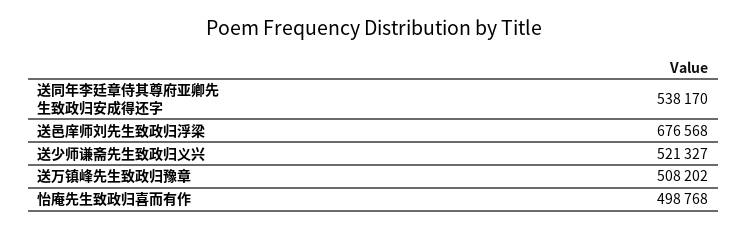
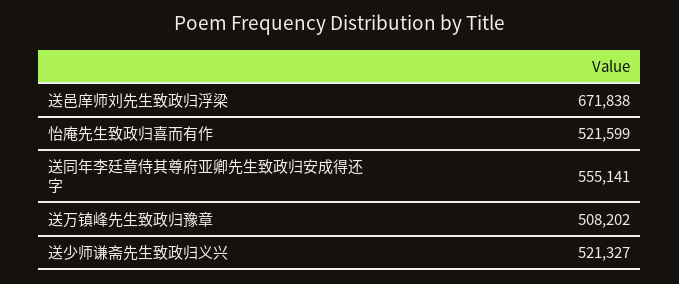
  {
-   "送同年李廷章侍其尊府亚卿先生致政归安成得还字": 538170,
+   "送同年李廷章侍其尊府亚卿先生致政归安成得还字": 555141,
-   "送邑庠师刘先生致政归浮梁": 676568,
+   "送邑庠师刘先生致政归浮梁": 671838,
    "送少师谦斋先生致政归义兴": 521327,
    "送万镇峰先生致政归豫章": 508202,
-   "怡庵先生致政归喜而有作": 498768
+   "怡庵先生致政归喜而有作": 521599
  }

